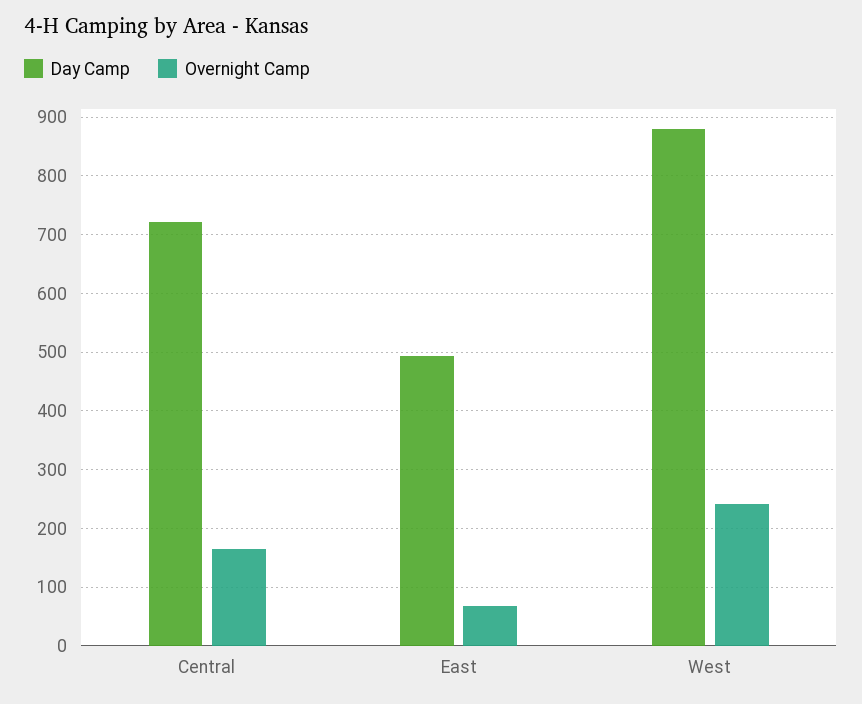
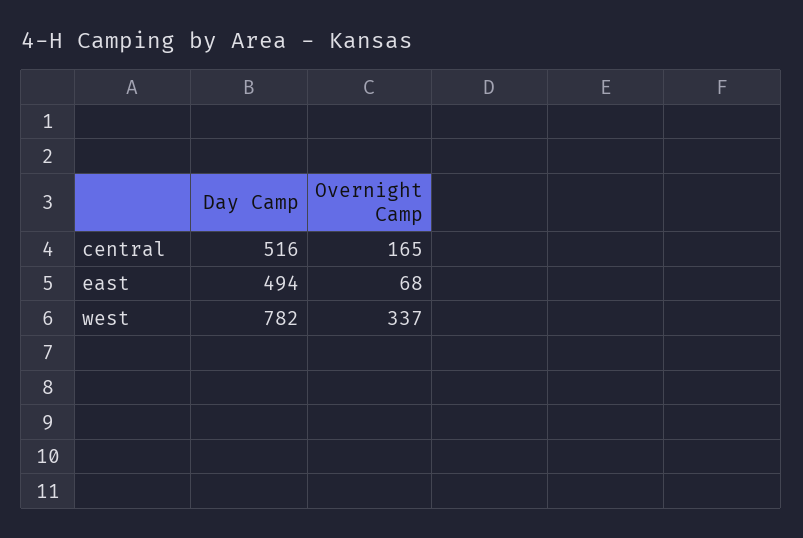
  {
    "Day Camp": {
-     "Central": 720,
+     "Central": 516,
      "East": 494,
-     "West": 880
+     "West": 782
    },
    "Overnight Camp": {
      "Central": 165,
      "East": 68,
-     "West": 240
+     "West": 337
    }
  }

